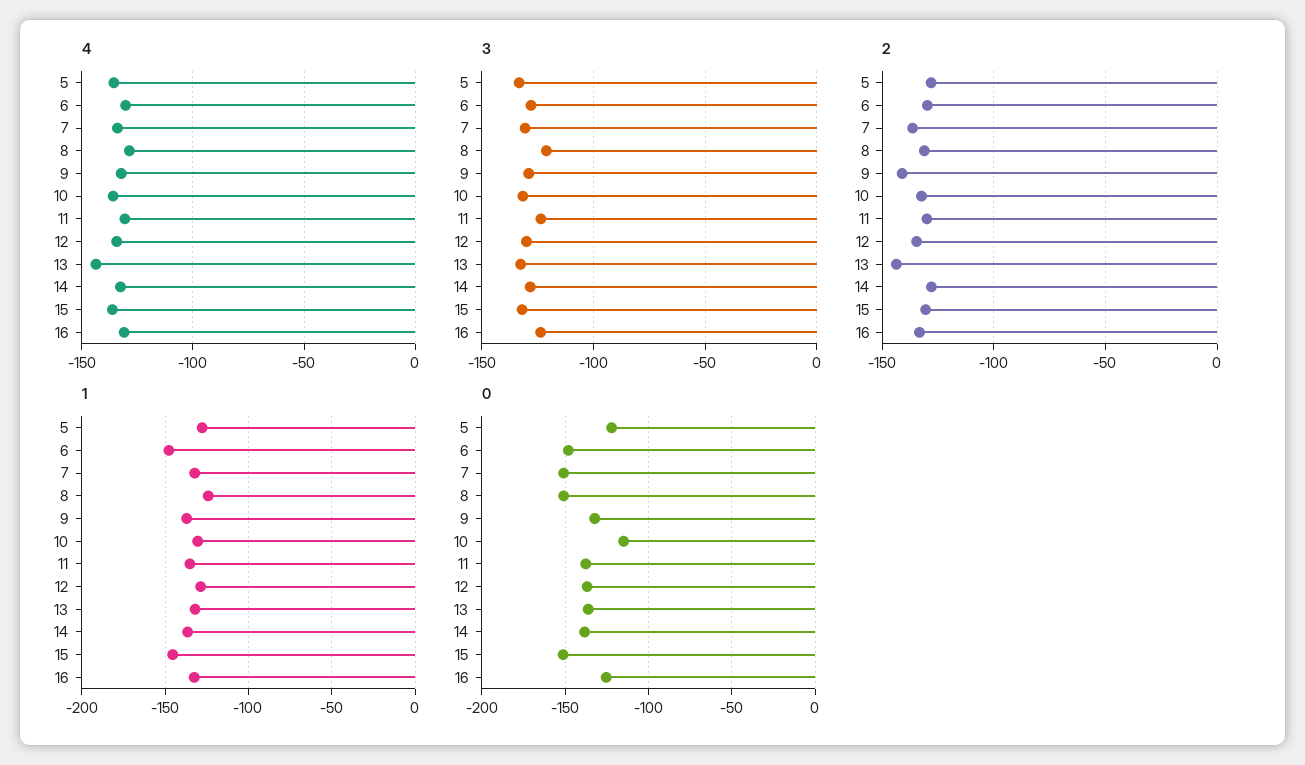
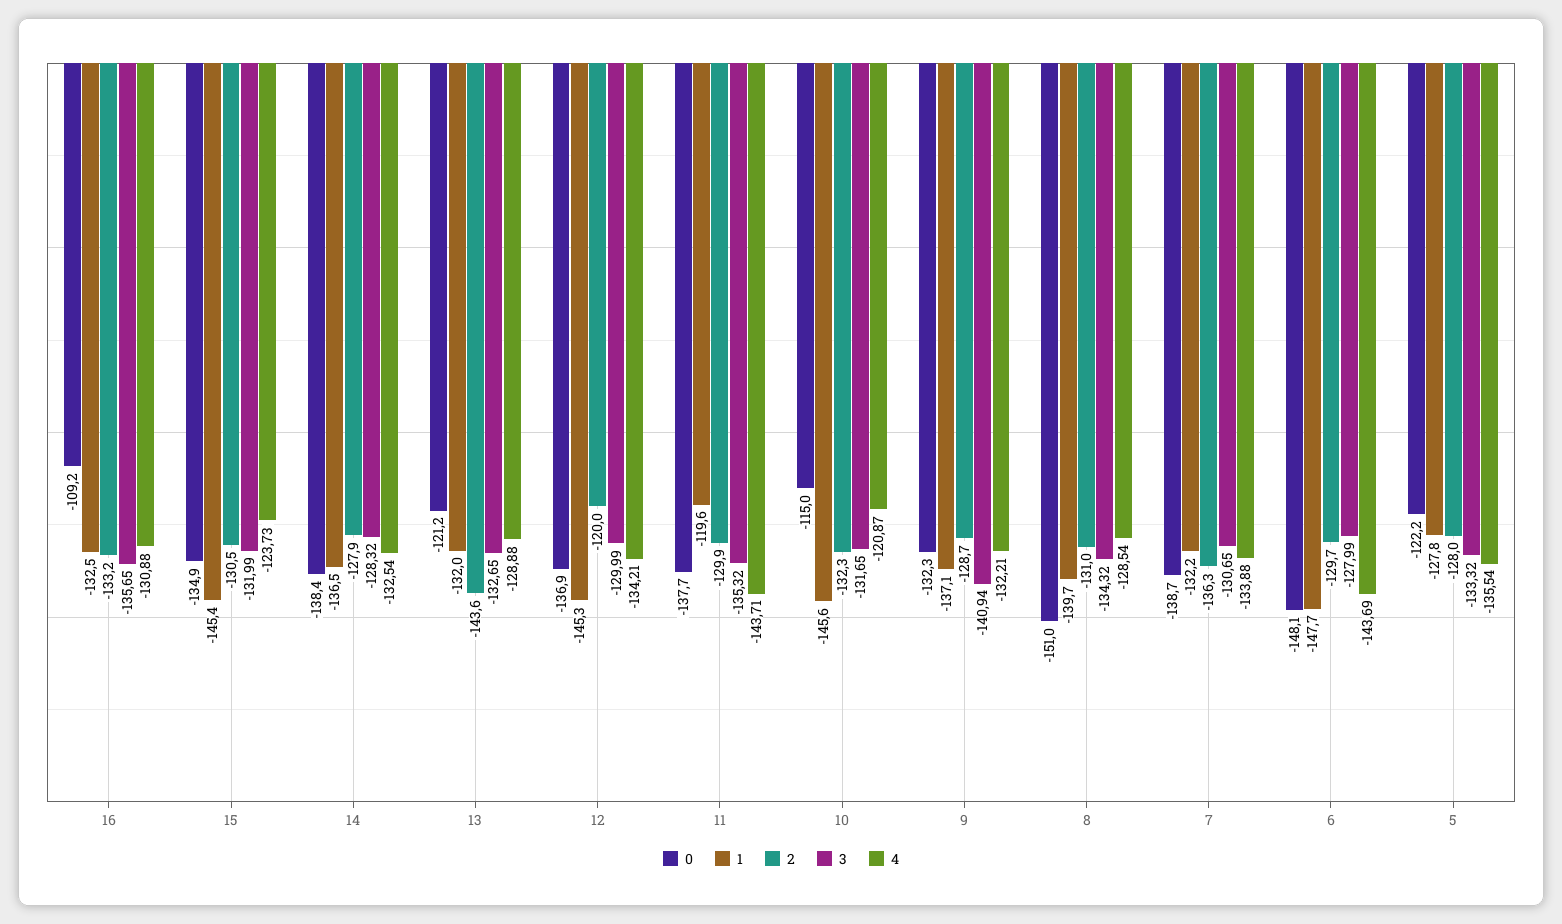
  {
    "4": {
      "5": -135.54,
-     "6": -130,
+     "6": -143.69,
      "7": -133.88,
      "8": -128.54,
      "9": -132.21,
-     "10": -135,
+     "10": -120.87,
-     "11": -130,
+     "11": -143.71,
      "12": -134.21,
-     "13": -145,
+     "13": -128.88,
      "14": -132.54,
-     "15": -135,
+     "15": -123.73,
      "16": -130.88
    },
    "3": {
      "5": -133.32,
      "6": -127.99,
      "7": -130.65,
-     "8": -120,
+     "8": -134.32,
-     "9": -130,
+     "9": -140.94,
      "10": -131.65,
-     "11": -125,
+     "11": -135.32,
      "12": -129.99,
      "13": -132.65,
      "14": -128.32,
      "15": -131.99,
-     "16": -125
+     "16": -135.65
    },
    "2": {
      "5": -128,
      "6": -129.7,
      "7": -136.3,
      "8": -131,
-     "9": -140,
+     "9": -128.7,
      "10": -132.3,
      "11": -129.9,
-     "12": -135,
+     "12": -120,
      "13": -143.6,
      "14": -127.9,
      "15": -130.5,
      "16": -133.2
    },
    "1": {
      "5": -127.8,
      "6": -147.7,
      "7": -132.2,
-     "8": -125,
+     "8": -139.7,
      "9": -137.1,
-     "10": -130,
+     "10": -145.6,
-     "11": -135,
+     "11": -119.6,
-     "12": -130,
+     "12": -145.3,
      "13": -132,
      "14": -136.5,
      "15": -145.4,
      "16": -132.5
    },
    "0": {
      "5": -122.2,
      "6": -148.1,
-     "7": -150,
+     "7": -138.7,
      "8": -151,
      "9": -132.3,
      "10": -115,
      "11": -137.7,
      "12": -136.9,
-     "13": -135,
+     "13": -121.2,
      "14": -138.4,
-     "15": -150,
+     "15": -134.9,
-     "16": -125
+     "16": -109.2
    }
  }

